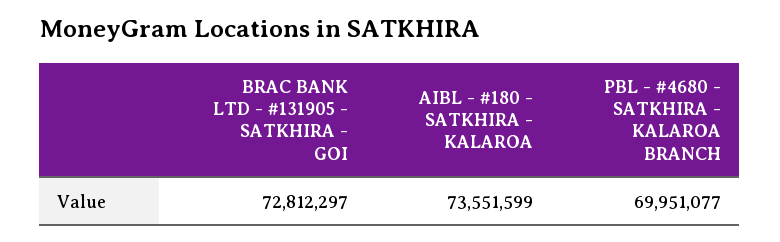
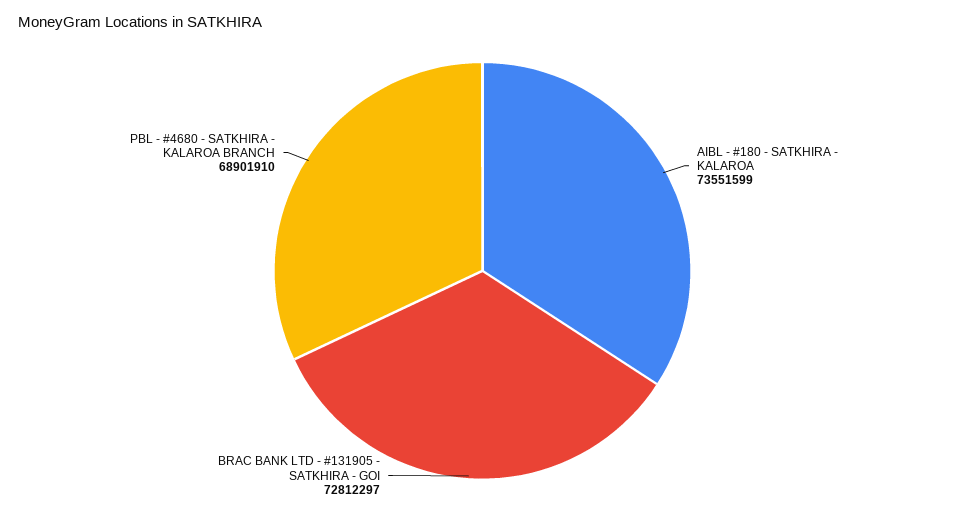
  {
    "BRAC BANK LTD - #131905 - SATKHIRA - GOI": 72812297,
    "AIBL - #180 - SATKHIRA - KALAROA": 73551599,
-   "PBL - #4680 - SATKHIRA - KALAROA BRANCH": 69951077
+   "PBL - #4680 - SATKHIRA - KALAROA BRANCH": 68901910
  }

